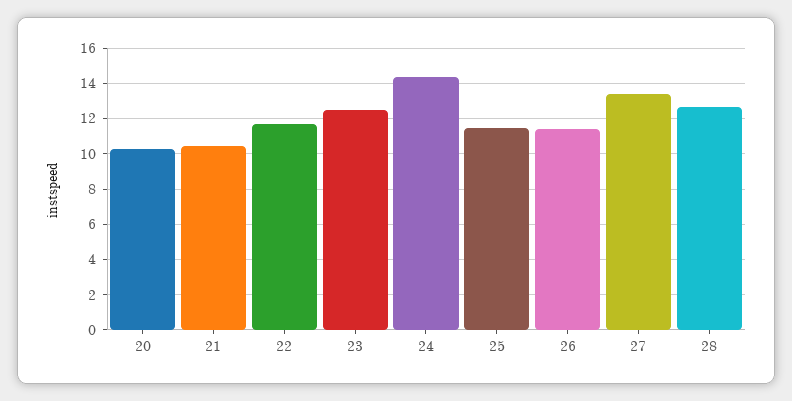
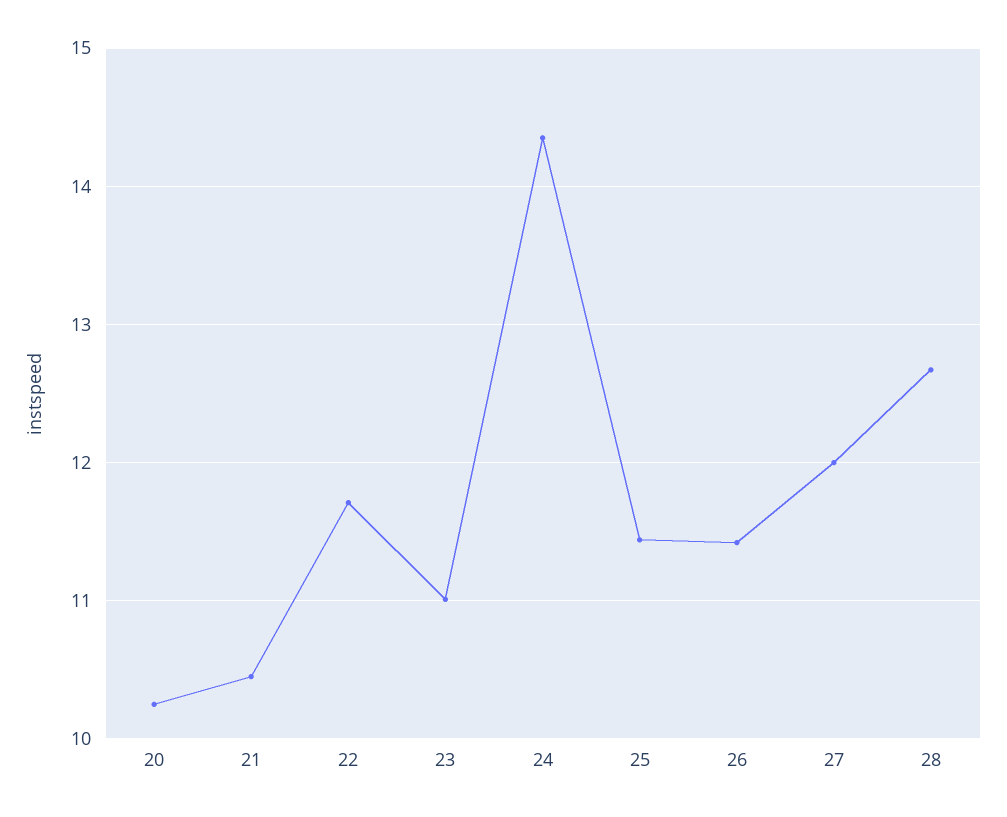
  {
    "20": 10.3,
    "21": 10.5,
    "22": 11.7,
-   "23": 12.5,
+   "23": 11,
    "24": 14.4,
    "25": 11.4,
    "26": 11.4,
-   "27": 13.5,
+   "27": 12,
    "28": 12.7
  }

